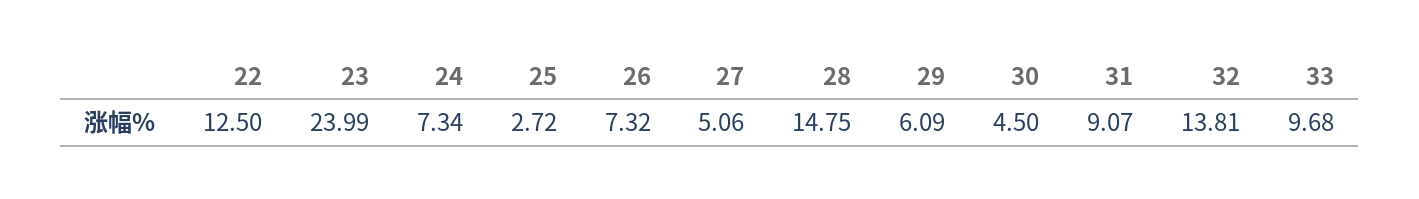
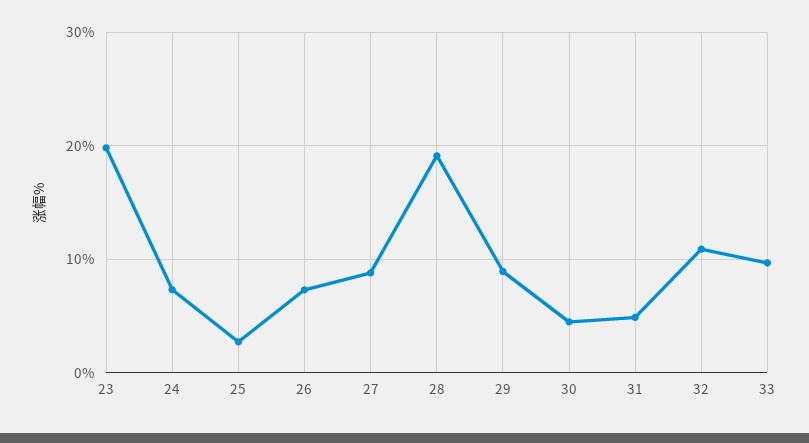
  {
-   "22": 12.5,
-   "23": 23.99,
+   "23": 20,
    "24": 7.34,
    "25": 2.72,
    "26": 7.32,
-   "27": 5.06,
+   "27": 9,
-   "28": 14.75,
+   "28": 19,
-   "29": 6.09,
+   "29": 9,
    "30": 4.5,
-   "31": 9.07,
+   "31": 5,
-   "32": 13.81,
+   "32": 11,
    "33": 9.68
  }

